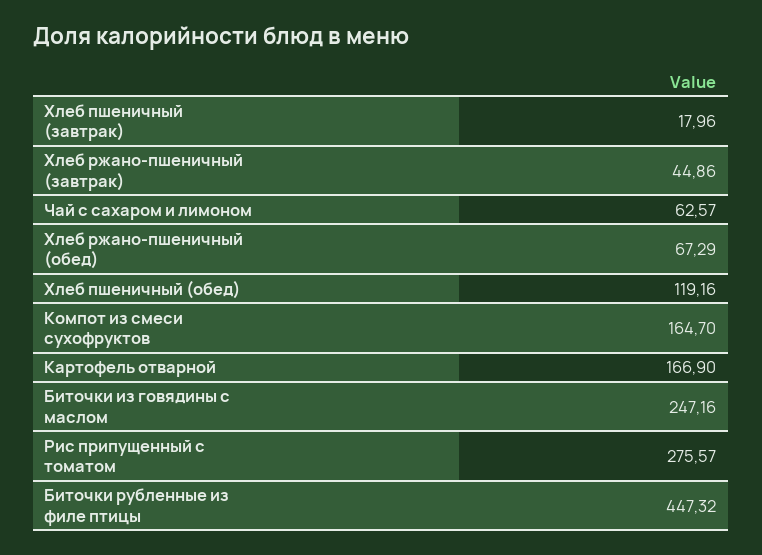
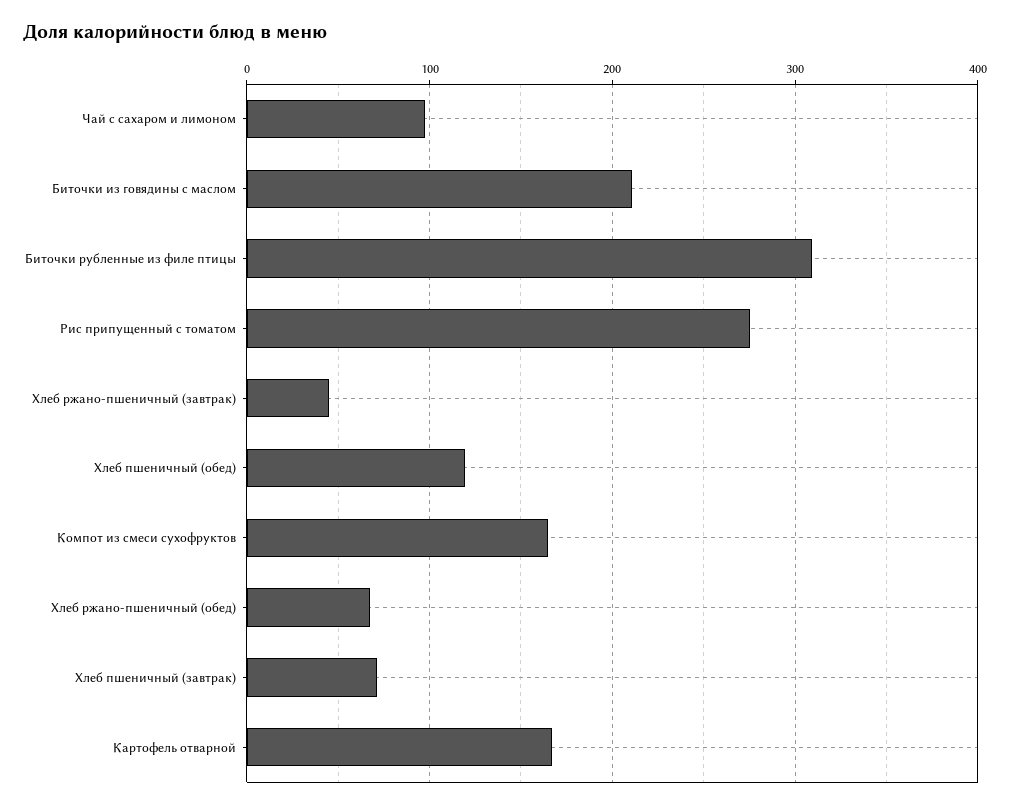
  {
-   "Хлеб пшеничный (завтрак)": 17.96,
+   "Хлеб пшеничный (завтрак)": 70,
    "Хлеб ржано-пшеничный (завтрак)": 44.86,
-   "Чай с сахаром и лимоном": 62.57,
+   "Чай с сахаром и лимоном": 100,
    "Хлеб ржано-пшеничный (обед)": 67.29,
    "Хлеб пшеничный (обед)": 119.16,
    "Компот из смеси сухофруктов": 164.7,
    "Картофель отварной": 166.9,
-   "Биточки из говядины с маслом": 247.16,
+   "Биточки из говядины с маслом": 210,
    "Рис припущенный с томатом": 275.57,
-   "Биточки рубленные из филе птицы": 447.32
+   "Биточки рубленные из филе птицы": 310
  }

